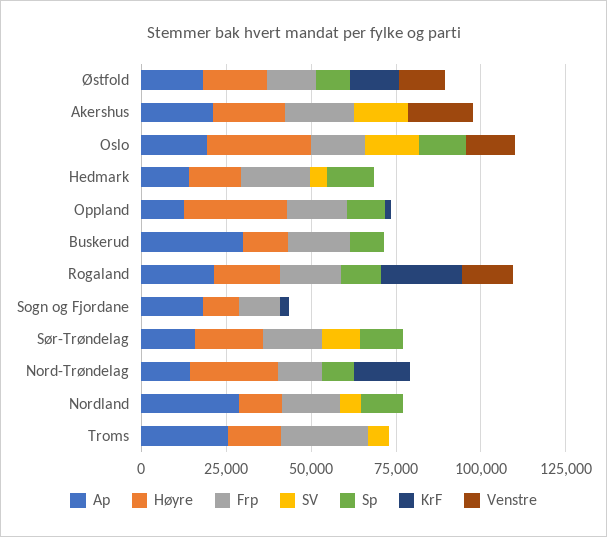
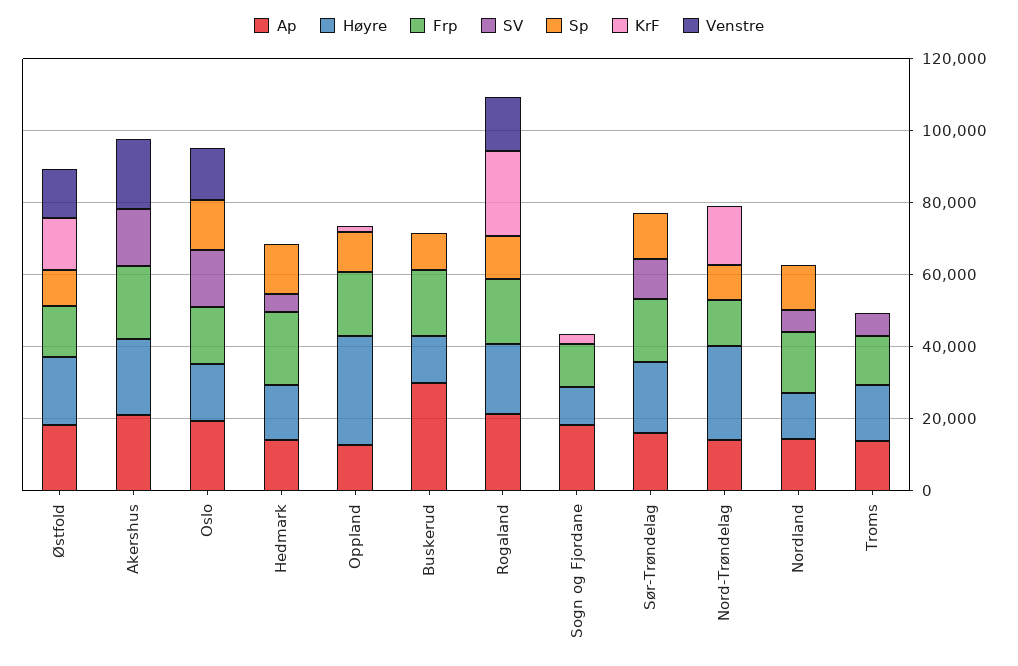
  {
    "Ap": {
      "Østfold": 20000,
      "Akershus": 20000,
      "Oslo": 20000,
      "Hedmark": 15000,
      "Oppland": 15000,
      "Buskerud": 30000,
      "Rogaland": 20000,
      "Sogn og Fjordane": 20000,
      "Sør-Trøndelag": 15000,
      "Nord-Trøndelag": 15000,
-     "Nordland": 30000,
+     "Nordland": 15000,
-     "Troms": 25000
+     "Troms": 15000
    },
    "Høyre": {
      "Østfold": 20000,
      "Akershus": 20000,
-     "Oslo": 30000,
+     "Oslo": 15000,
      "Hedmark": 15000,
      "Oppland": 30000,
      "Buskerud": 15000,
      "Rogaland": 20000,
      "Sogn og Fjordane": 10000,
      "Sør-Trøndelag": 20000,
      "Nord-Trøndelag": 25000,
      "Nordland": 15000,
      "Troms": 15000
    },
    "Frp": {
      "Østfold": 15000,
      "Akershus": 20000,
      "Oslo": 15000,
      "Hedmark": 20000,
      "Oppland": 20000,
      "Buskerud": 20000,
      "Rogaland": 20000,
      "Sogn og Fjordane": 10000,
      "Sør-Trøndelag": 15000,
      "Nord-Trøndelag": 15000,
      "Nordland": 15000,
-     "Troms": 25000
+     "Troms": 15000
    },
    "SV": {
      "Østfold": 0,
      "Akershus": 15000,
      "Oslo": 15000,
      "Hedmark": 5000,
      "Oppland": 0,
      "Buskerud": 0,
      "Rogaland": 0,
      "Sogn og Fjordane": 0,
      "Sør-Trøndelag": 10000,
      "Nord-Trøndelag": 0,
      "Nordland": 5000,
      "Troms": 5000
    },
    "Sp": {
      "Østfold": 10000,
      "Akershus": 0,
      "Oslo": 15000,
      "Hedmark": 15000,
      "Oppland": 10000,
      "Buskerud": 10000,
      "Rogaland": 10000,
      "Sogn og Fjordane": 0,
      "Sør-Trøndelag": 15000,
      "Nord-Trøndelag": 10000,
      "Nordland": 10000,
      "Troms": 0
    },
    "KrF": {
      "Østfold": 15000,
      "Akershus": 0,
      "Oslo": 0,
      "Hedmark": 0,
      "Oppland": 0,
      "Buskerud": 0,
      "Rogaland": 25000,
      "Sogn og Fjordane": 5000,
      "Sør-Trøndelag": 0,
      "Nord-Trøndelag": 15000,
      "Nordland": 0,
      "Troms": 0
    },
    "Venstre": {
      "Østfold": 15000,
      "Akershus": 20000,
      "Oslo": 15000,
      "Hedmark": 0,
      "Oppland": 0,
      "Buskerud": 0,
      "Rogaland": 15000,
      "Sogn og Fjordane": 0,
      "Sør-Trøndelag": 0,
      "Nord-Trøndelag": 0,
      "Nordland": 0,
      "Troms": 0
    }
  }

